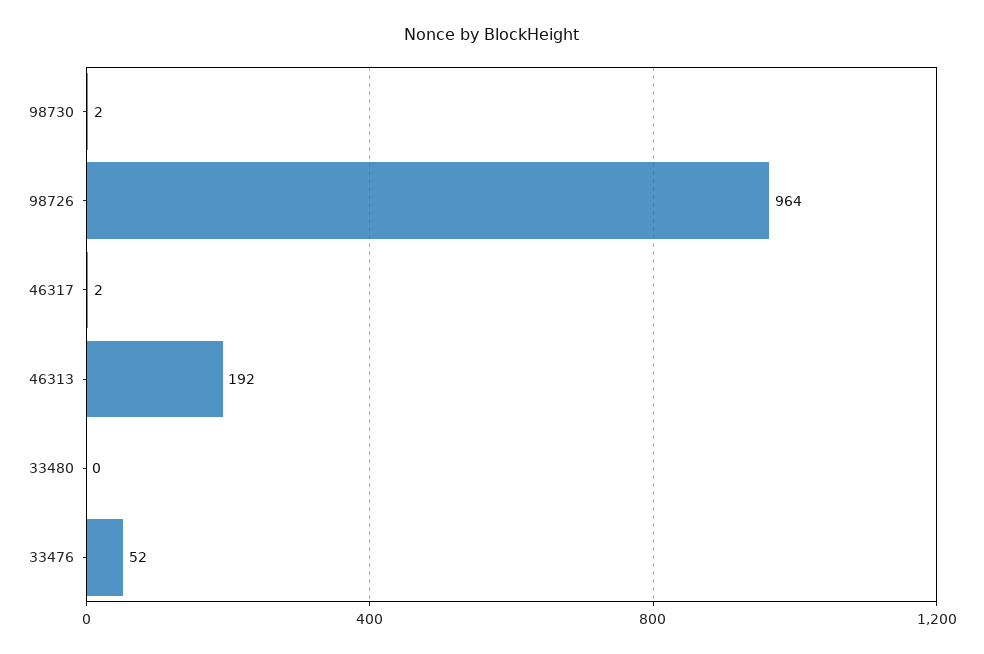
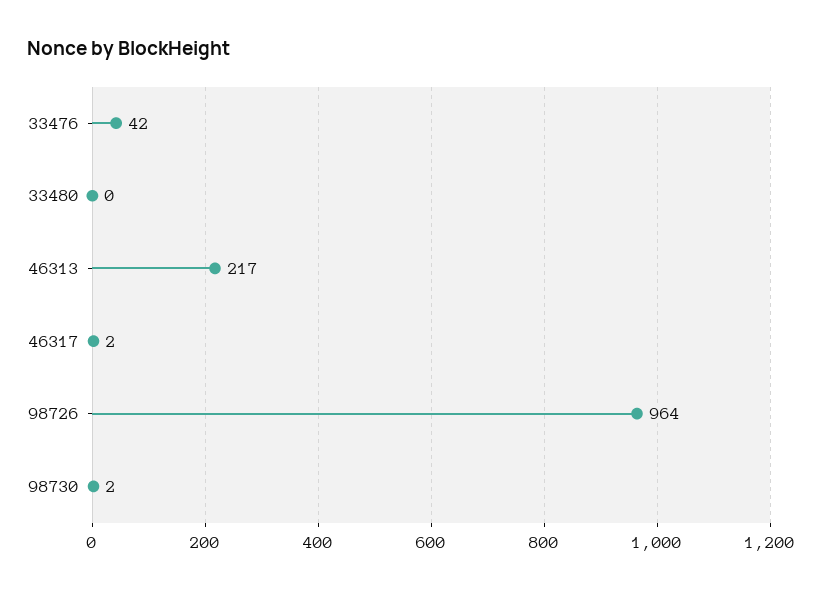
  {
    "98730": 2,
    "98726": 964,
    "46317": 2,
-   "46313": 192,
+   "46313": 217,
    "33480": 0,
-   "33476": 52
+   "33476": 42
  }

